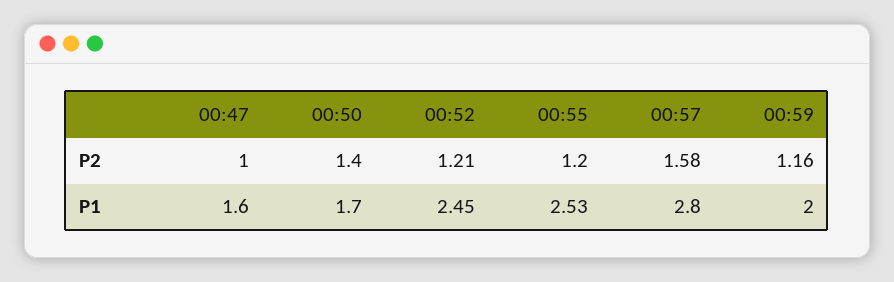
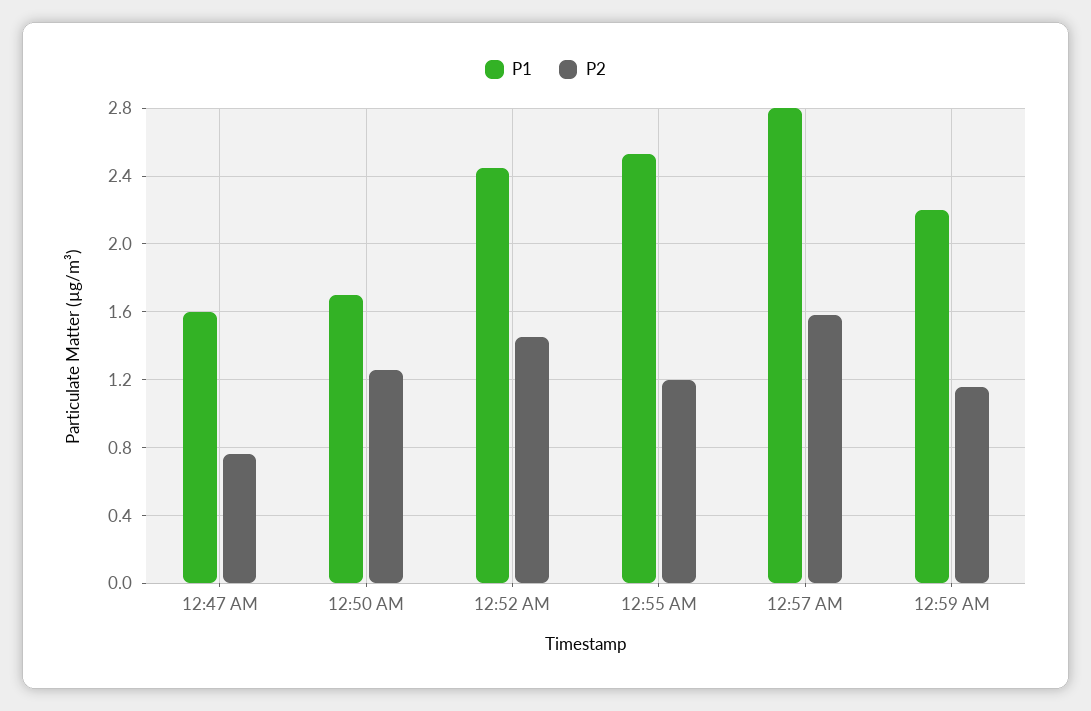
  {
    "P2": {
-     "00:47": 1,
+     "00:47": 0.75,
-     "00:50": 1.4,
+     "00:50": 1.25,
-     "00:52": 1.21,
+     "00:52": 1.45,
      "00:55": 1.2,
      "00:57": 1.58,
      "00:59": 1.16
    },
    "P1": {
      "00:47": 1.6,
      "00:50": 1.7,
      "00:52": 2.45,
      "00:55": 2.53,
      "00:57": 2.8,
-     "00:59": 2
+     "00:59": 2.2
    }
  }

